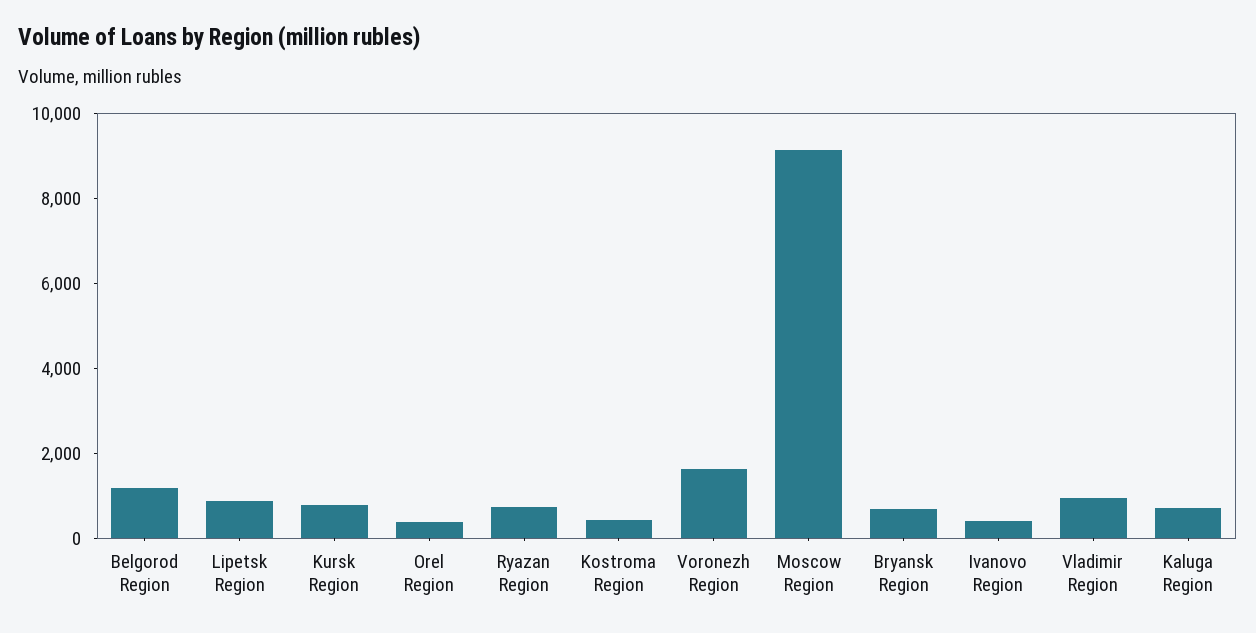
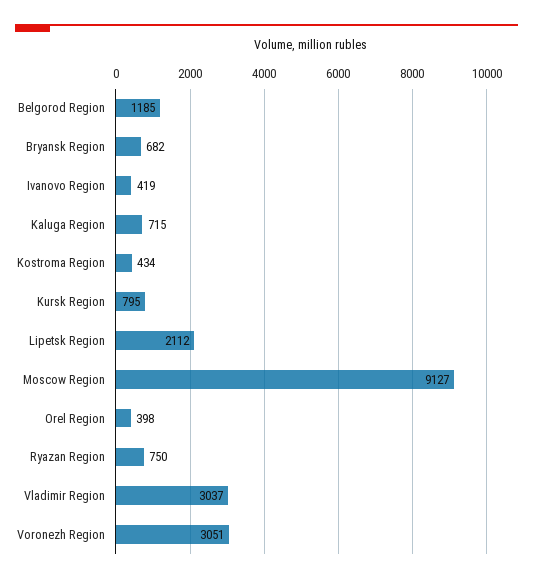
  {
    "Belgorod Region": 1185,
-   "Lipetsk Region": 1000,
+   "Lipetsk Region": 2112,
    "Kursk Region": 795,
    "Orel Region": 398,
    "Ryazan Region": 750,
    "Kostroma Region": 434,
-   "Voronezh Region": 1500,
+   "Voronezh Region": 3051,
    "Moscow Region": 9127,
    "Bryansk Region": 682,
    "Ivanovo Region": 419,
-   "Vladimir Region": 1000,
+   "Vladimir Region": 3037,
    "Kaluga Region": 715
  }

